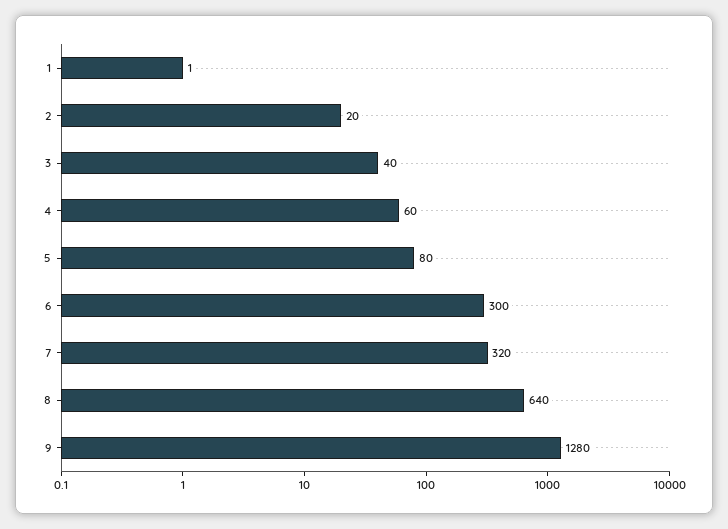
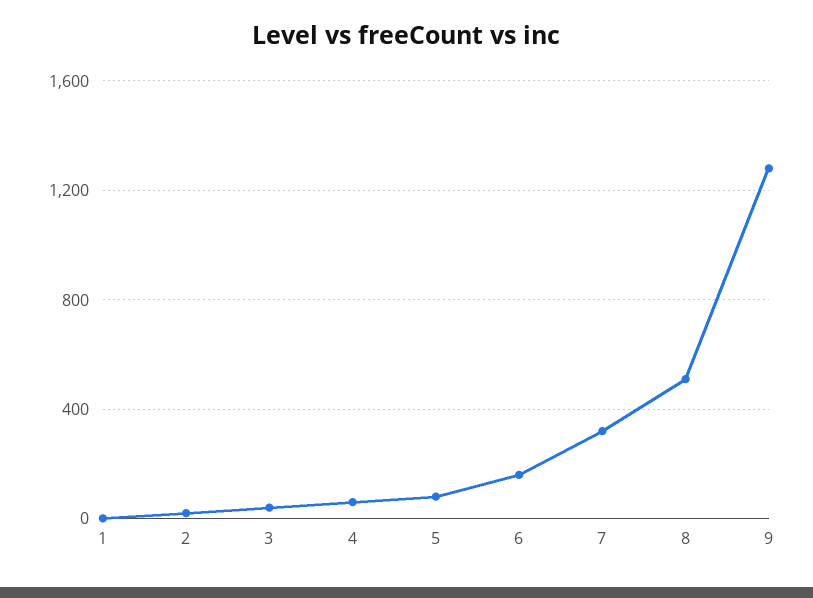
  {
    "1": 1,
    "2": 20,
    "3": 40,
    "4": 60,
    "5": 80,
-   "6": 300,
+   "6": 150,
    "7": 320,
-   "8": 640,
+   "8": 500,
    "9": 1280
  }

